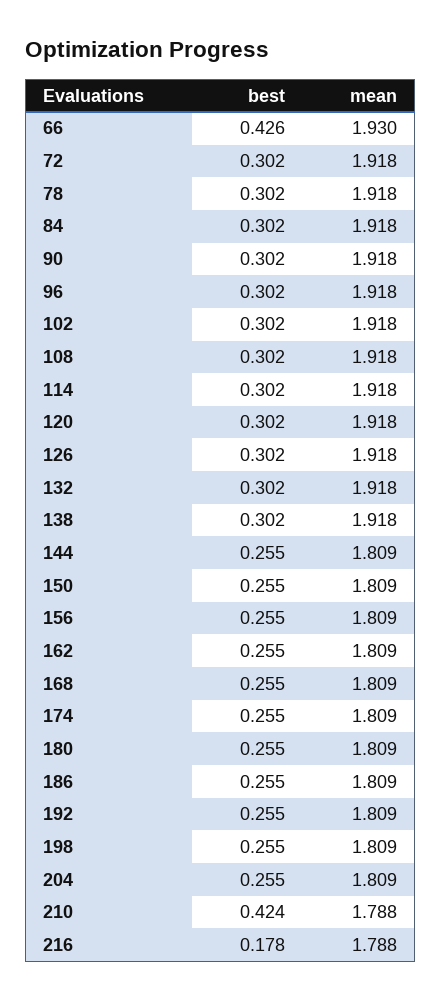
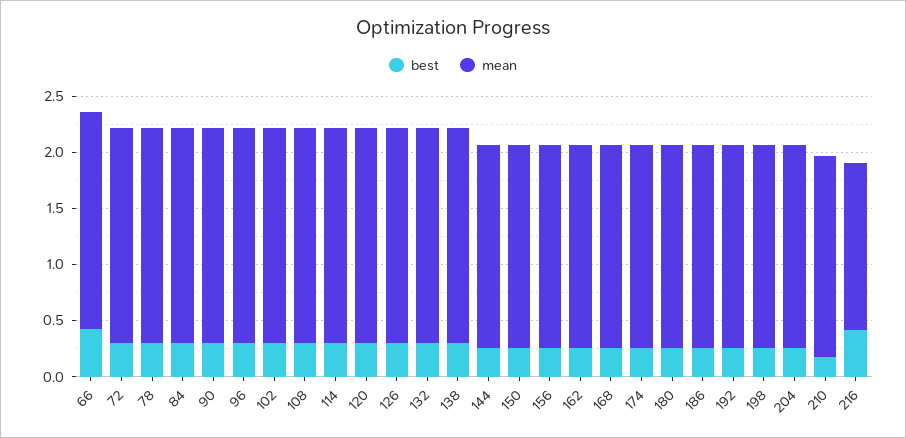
  {
    "best": {
      "66": 0.426,
      "72": 0.302,
      "78": 0.302,
      "84": 0.302,
      "90": 0.302,
      "96": 0.302,
      "102": 0.302,
      "108": 0.302,
      "114": 0.302,
      "120": 0.302,
      "126": 0.302,
      "132": 0.302,
      "138": 0.302,
      "144": 0.255,
      "150": 0.255,
      "156": 0.255,
      "162": 0.255,
      "168": 0.255,
      "174": 0.255,
      "180": 0.255,
      "186": 0.255,
      "192": 0.255,
      "198": 0.255,
      "204": 0.255,
-     "210": 0.424,
+     "210": 0.2,
-     "216": 0.178
+     "216": 0.4
    },
    "mean": {
      "66": 1.93,
      "72": 1.918,
      "78": 1.918,
      "84": 1.918,
      "90": 1.918,
      "96": 1.918,
      "102": 1.918,
      "108": 1.918,
      "114": 1.918,
      "120": 1.918,
      "126": 1.918,
      "132": 1.918,
      "138": 1.918,
      "144": 1.809,
      "150": 1.809,
      "156": 1.809,
      "162": 1.809,
      "168": 1.809,
      "174": 1.809,
      "180": 1.809,
      "186": 1.809,
      "192": 1.809,
      "198": 1.809,
      "204": 1.809,
      "210": 1.788,
-     "216": 1.788
+     "216": 1.5
    }
  }

